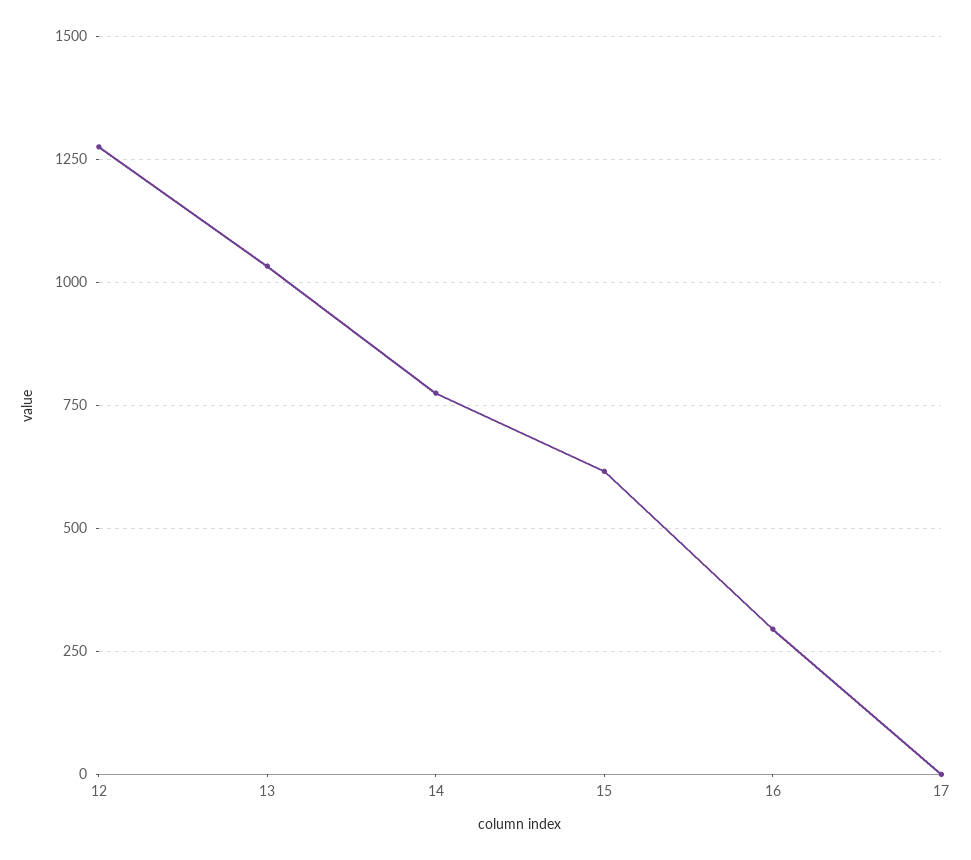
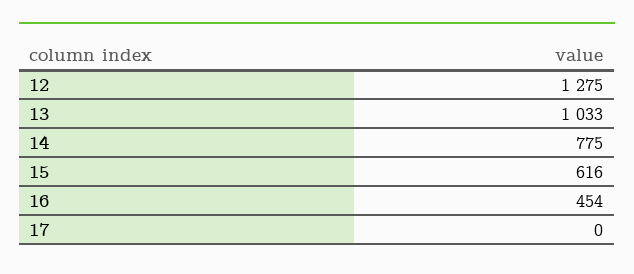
  {
    "12": 1275,
    "13": 1033,
    "14": 775,
    "15": 616,
-   "16": 300,
+   "16": 454,
    "17": 0
  }

